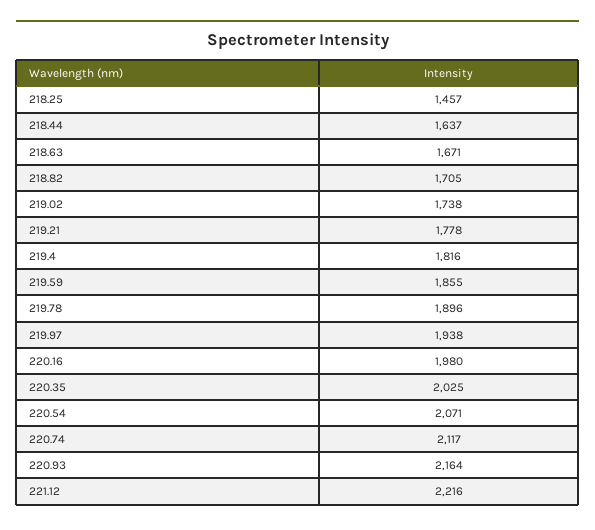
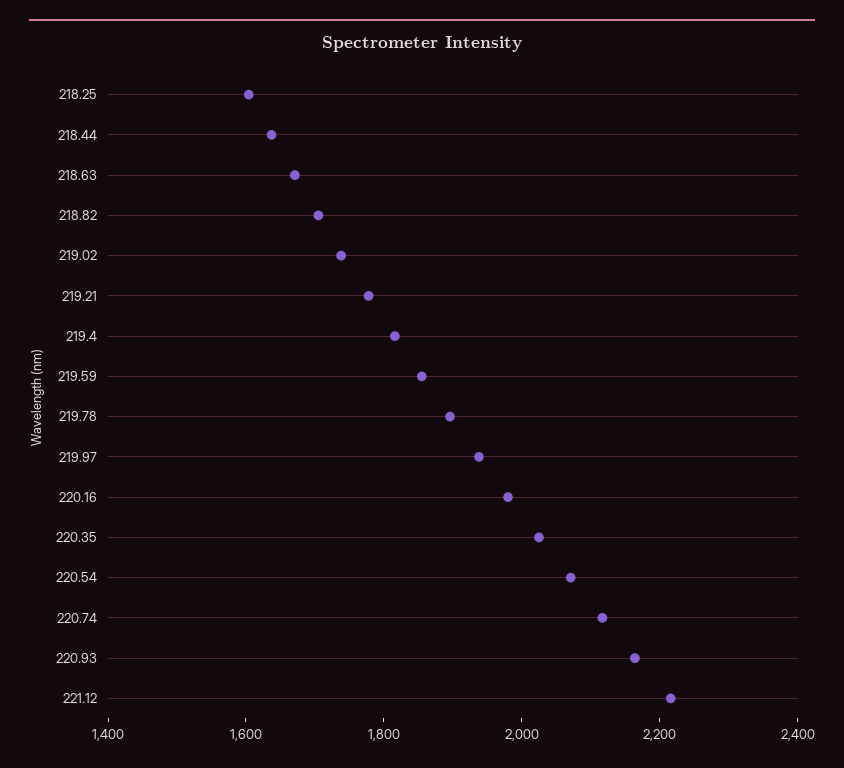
  {
-   "218.25": 1457,
+   "218.25": 1600,
    "218.44": 1637,
    "218.63": 1671,
    "218.82": 1705,
    "219.02": 1738,
    "219.21": 1778,
    "219.4": 1816,
    "219.59": 1855,
    "219.78": 1896,
    "219.97": 1938,
    "220.16": 1980,
    "220.35": 2025,
    "220.54": 2071,
    "220.74": 2117,
    "220.93": 2164,
    "221.12": 2216
  }

